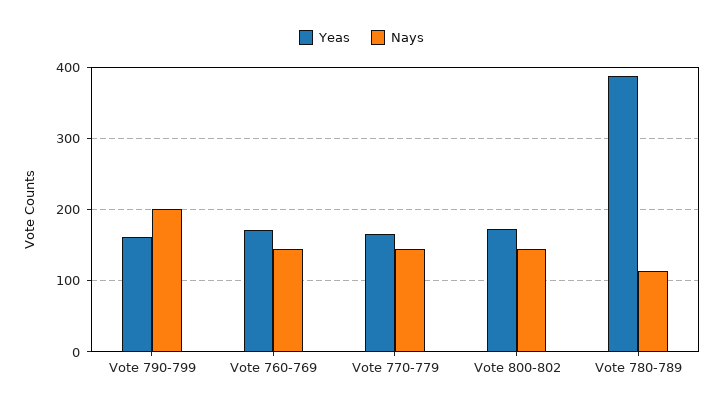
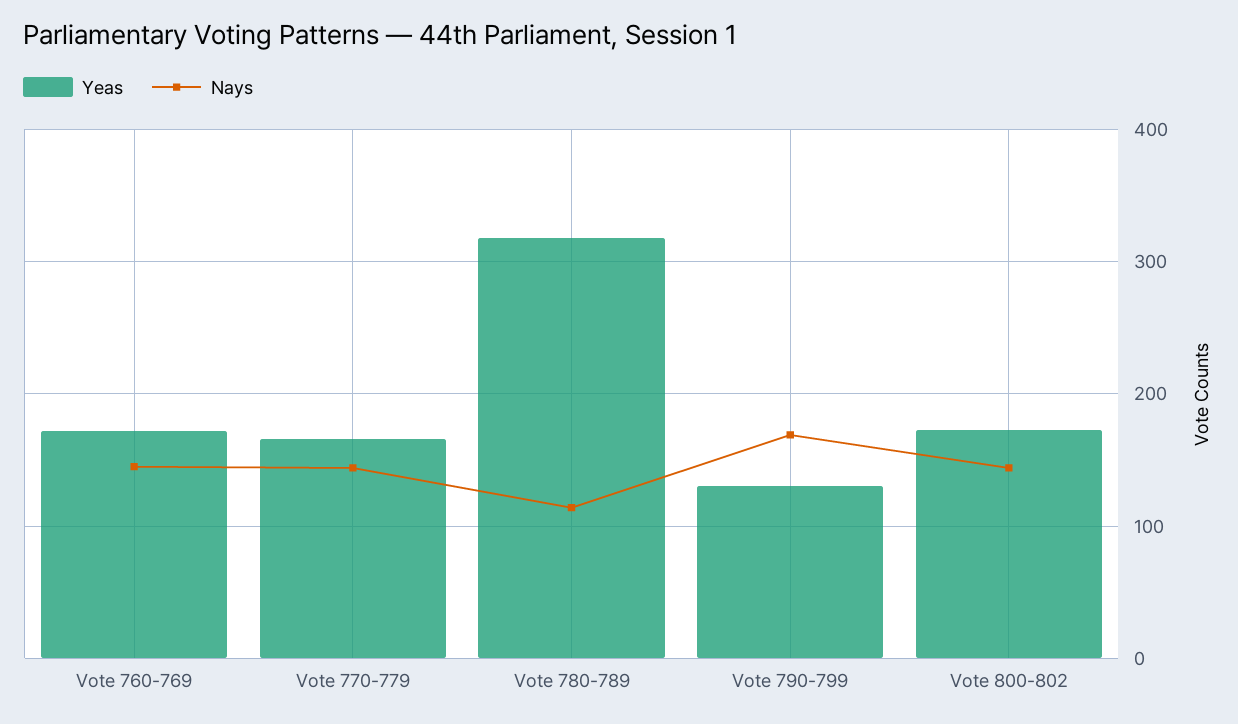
  {
    "Yeas": {
-     "Vote 790-799": 160,
+     "Vote 790-799": 130,
      "Vote 760-769": 170,
      "Vote 770-779": 170,
      "Vote 800-802": 170,
-     "Vote 780-789": 390
+     "Vote 780-789": 320
    },
    "Nays": {
-     "Vote 790-799": 200,
+     "Vote 790-799": 170,
      "Vote 760-769": 150,
      "Vote 770-779": 140,
      "Vote 800-802": 140,
      "Vote 780-789": 110
    }
  }

